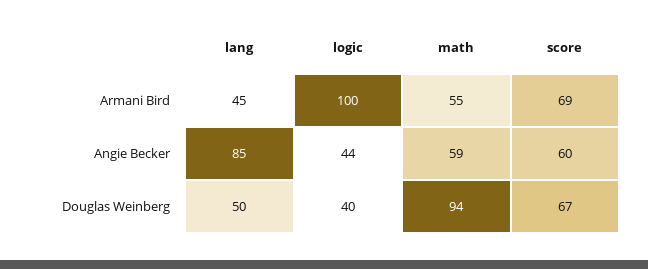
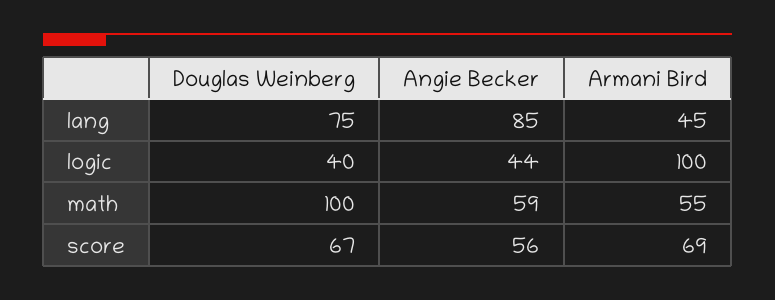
  {
    "lang": {
      "Armani Bird": 45,
      "Angie Becker": 85,
-     "Douglas Weinberg": 50
+     "Douglas Weinberg": 75
    },
    "logic": {
      "Armani Bird": 100,
      "Angie Becker": 44,
      "Douglas Weinberg": 40
    },
    "math": {
      "Armani Bird": 55,
      "Angie Becker": 59,
-     "Douglas Weinberg": 94
+     "Douglas Weinberg": 100
    },
    "score": {
      "Armani Bird": 69,
-     "Angie Becker": 60,
+     "Angie Becker": 56,
      "Douglas Weinberg": 67
    }
  }

